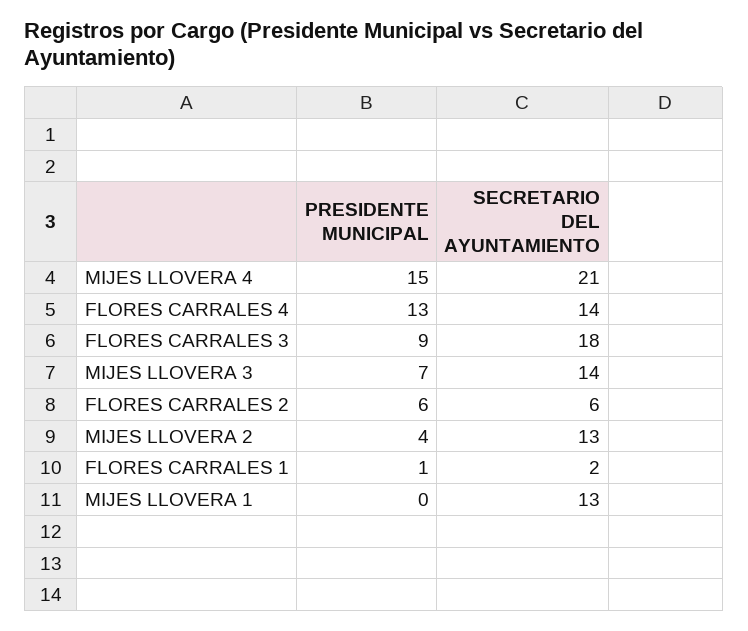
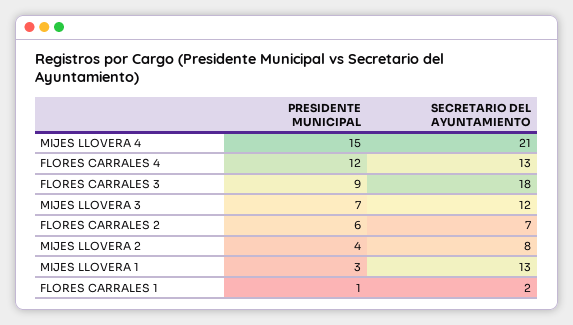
  {
    "PRESIDENTE MUNICIPAL": {
      "MIJES LLOVERA 4": 15,
-     "FLORES CARRALES 4": 13,
+     "FLORES CARRALES 4": 12,
      "FLORES CARRALES 3": 9,
      "MIJES LLOVERA 3": 7,
      "FLORES CARRALES 2": 6,
      "MIJES LLOVERA 2": 4,
      "FLORES CARRALES 1": 1,
-     "MIJES LLOVERA 1": 0
+     "MIJES LLOVERA 1": 3
    },
    "SECRETARIO DEL AYUNTAMIENTO": {
      "MIJES LLOVERA 4": 21,
-     "FLORES CARRALES 4": 14,
+     "FLORES CARRALES 4": 13,
      "FLORES CARRALES 3": 18,
-     "MIJES LLOVERA 3": 14,
+     "MIJES LLOVERA 3": 12,
-     "FLORES CARRALES 2": 6,
+     "FLORES CARRALES 2": 7,
-     "MIJES LLOVERA 2": 13,
+     "MIJES LLOVERA 2": 8,
      "FLORES CARRALES 1": 2,
      "MIJES LLOVERA 1": 13
    }
  }

